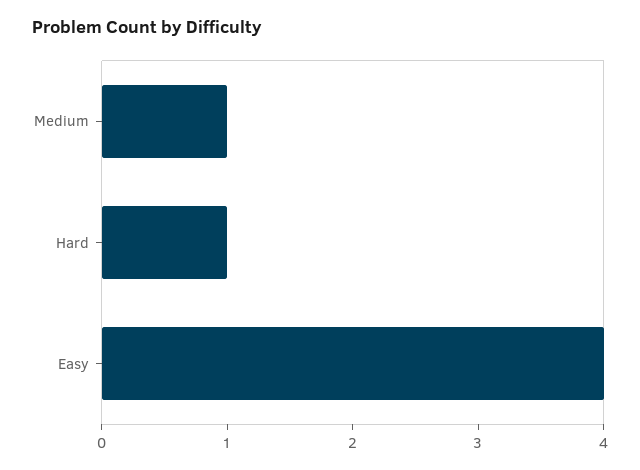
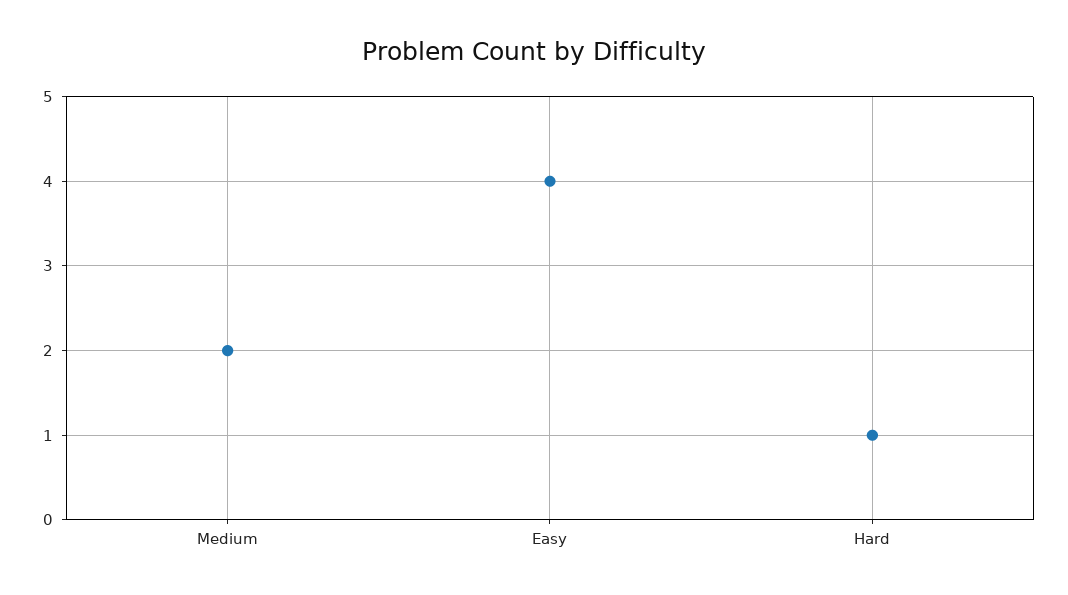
  {
-   "Medium": 1,
+   "Medium": 2,
    "Hard": 1,
    "Easy": 4
  }

